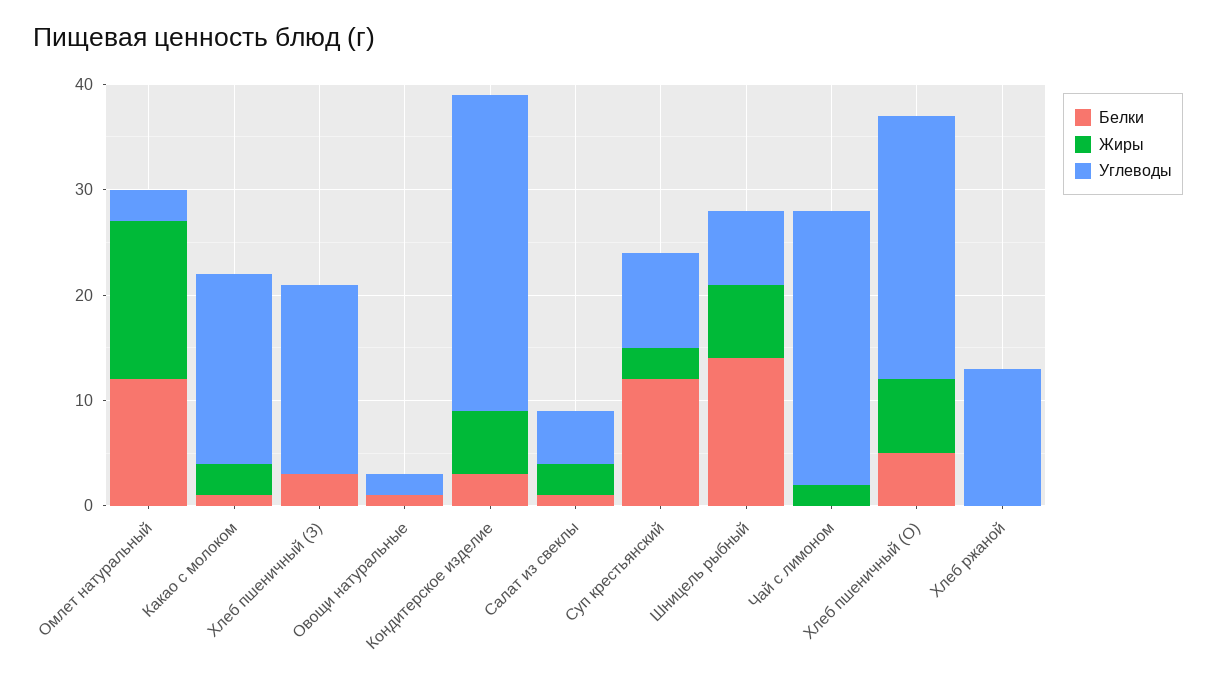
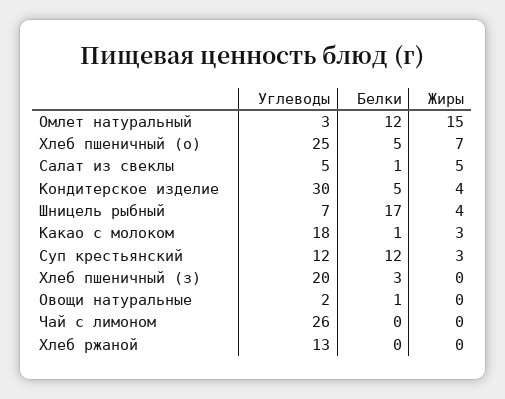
  {
    "Белки": {
      "Омлет натуральный": 12,
      "Какао с молоком": 1,
      "Хлеб пшеничный (З)": 3,
      "Овощи натуральные": 1,
-     "Кондитерское изделие": 3,
+     "Кондитерское изделие": 5,
      "Салат из свеклы": 1,
      "Суп крестьянский": 12,
-     "Шницель рыбный": 14,
+     "Шницель рыбный": 17,
      "Чай с лимоном": 0,
      "Хлеб пшеничный (О)": 5,
      "Хлеб ржаной": 0
    },
    "Жиры": {
      "Омлет натуральный": 15,
      "Какао с молоком": 3,
      "Хлеб пшеничный (З)": 0,
      "Овощи натуральные": 0,
-     "Кондитерское изделие": 6,
+     "Кондитерское изделие": 4,
-     "Салат из свеклы": 3,
+     "Салат из свеклы": 5,
      "Суп крестьянский": 3,
-     "Шницель рыбный": 7,
+     "Шницель рыбный": 4,
-     "Чай с лимоном": 2,
+     "Чай с лимоном": 0,
      "Хлеб пшеничный (О)": 7,
      "Хлеб ржаной": 0
    },
    "Углеводы": {
      "Омлет натуральный": 3,
      "Какао с молоком": 18,
-     "Хлеб пшеничный (З)": 18,
+     "Хлеб пшеничный (З)": 20,
      "Овощи натуральные": 2,
      "Кондитерское изделие": 30,
      "Салат из свеклы": 5,
-     "Суп крестьянский": 9,
+     "Суп крестьянский": 12,
      "Шницель рыбный": 7,
      "Чай с лимоном": 26,
      "Хлеб пшеничный (О)": 25,
      "Хлеб ржаной": 13
    }
  }

